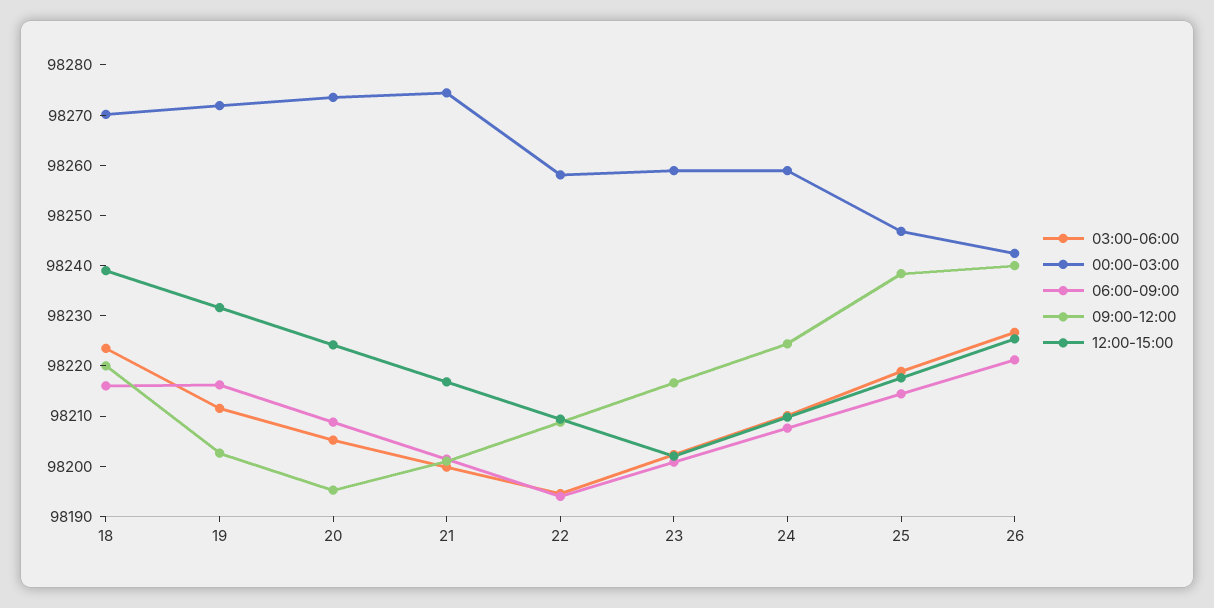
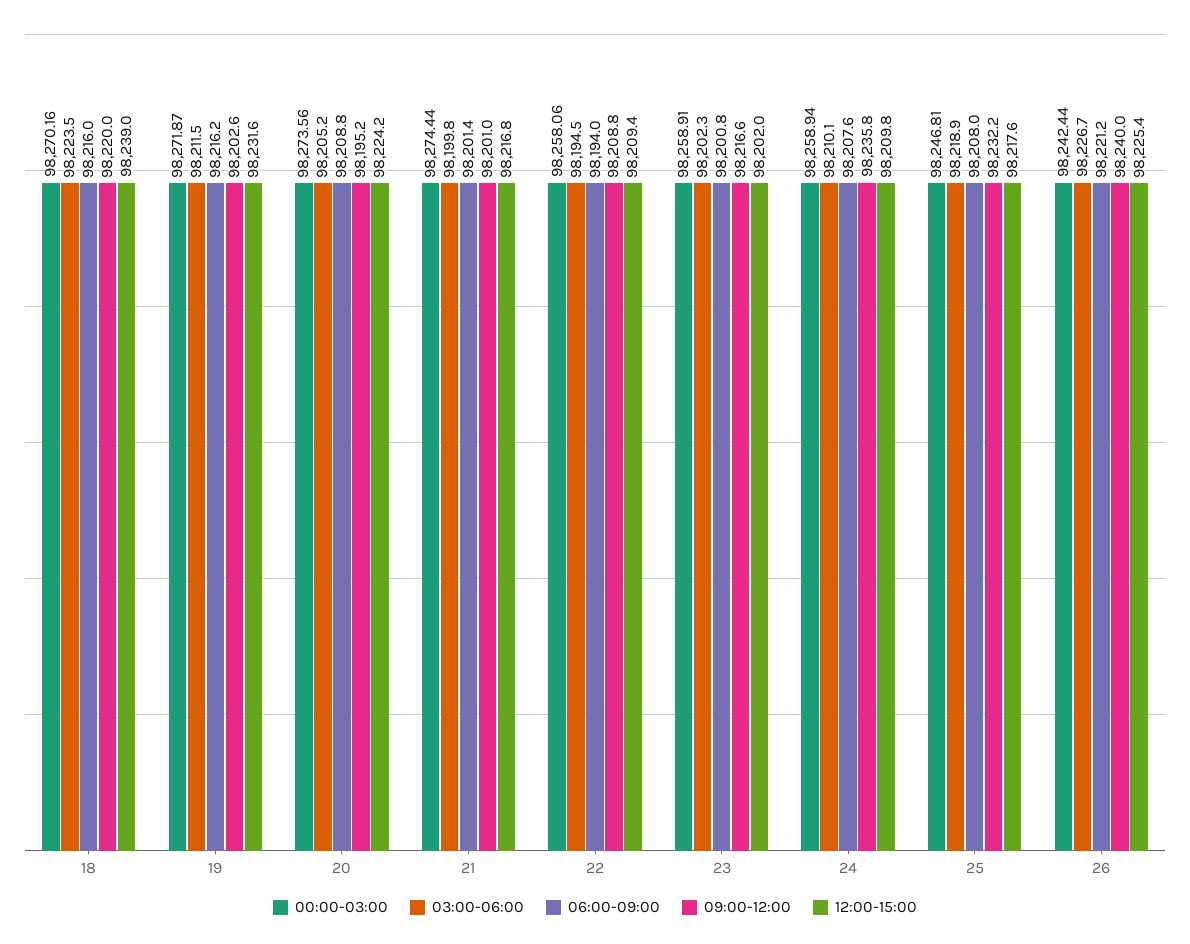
  {
    "03:00-06:00": {
      "18": 98223.5,
      "19": 98211.5,
      "20": 98205.2,
      "21": 98199.8,
      "22": 98194.5,
      "23": 98202.3,
      "24": 98210.1,
      "25": 98218.9,
      "26": 98226.7
    },
    "00:00-03:00": {
      "18": 98270.16,
      "19": 98271.87,
      "20": 98273.56,
      "21": 98274.44,
      "22": 98258.06,
      "23": 98258.91,
      "24": 98258.94,
      "25": 98246.81,
      "26": 98242.44
    },
    "06:00-09:00": {
      "18": 98216,
      "19": 98216.2,
      "20": 98208.8,
      "21": 98201.4,
      "22": 98194,
      "23": 98200.8,
      "24": 98207.6,
-     "25": 98214,
+     "25": 98208,
      "26": 98221.2
    },
    "09:00-12:00": {
      "18": 98220,
      "19": 98202.6,
      "20": 98195.2,
      "21": 98201,
      "22": 98208.8,
      "23": 98216.6,
-     "24": 98224,
+     "24": 98235.8,
-     "25": 98238,
+     "25": 98232.2,
      "26": 98240
    },
    "12:00-15:00": {
      "18": 98239,
      "19": 98231.6,
      "20": 98224.2,
      "21": 98216.8,
      "22": 98209.4,
      "23": 98202,
      "24": 98209.8,
      "25": 98217.6,
      "26": 98225.4
    }
  }

